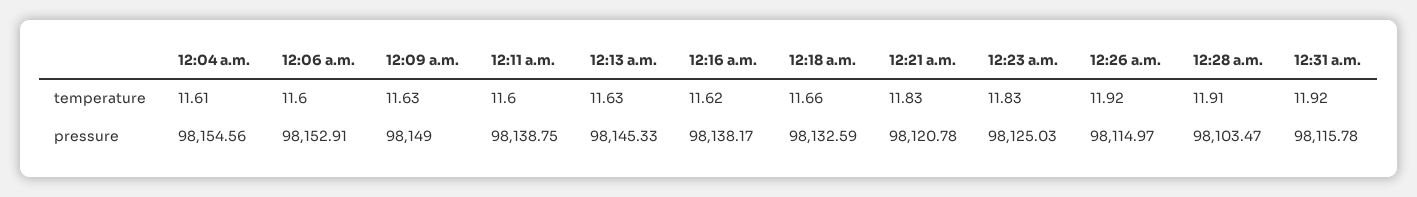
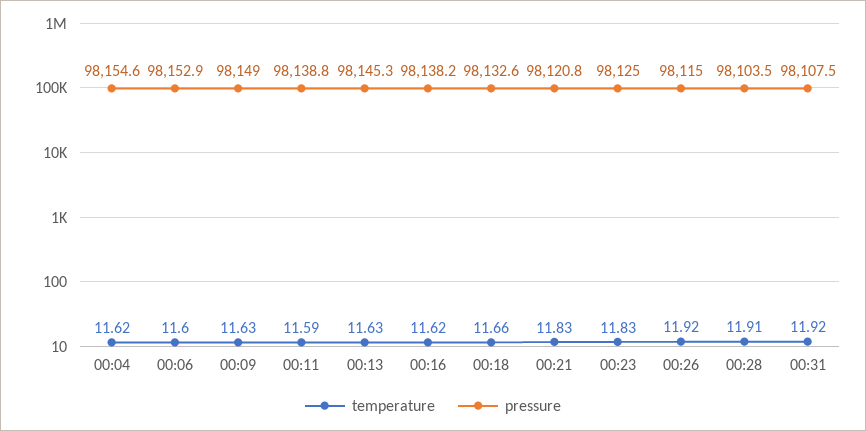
  {
    "temperature": {
-     "12:04 a.m.": 11.61,
+     "12:04 a.m.": 11.62,
      "12:06 a.m.": 11.6,
      "12:09 a.m.": 11.63,
-     "12:11 a.m.": 11.6,
+     "12:11 a.m.": 11.59,
      "12:13 a.m.": 11.63,
      "12:16 a.m.": 11.62,
      "12:18 a.m.": 11.66,
      "12:21 a.m.": 11.83,
      "12:23 a.m.": 11.83,
      "12:26 a.m.": 11.92,
      "12:28 a.m.": 11.91,
      "12:31 a.m.": 11.92
    },
    "pressure": {
      "12:04 a.m.": 98154.56,
      "12:06 a.m.": 98152.91,
      "12:09 a.m.": 98149,
      "12:11 a.m.": 98138.75,
      "12:13 a.m.": 98145.33,
      "12:16 a.m.": 98138.17,
      "12:18 a.m.": 98132.59,
      "12:21 a.m.": 98120.78,
      "12:23 a.m.": 98125.03,
      "12:26 a.m.": 98114.97,
      "12:28 a.m.": 98103.47,
-     "12:31 a.m.": 98115.78
+     "12:31 a.m.": 98107.5
    }
  }

